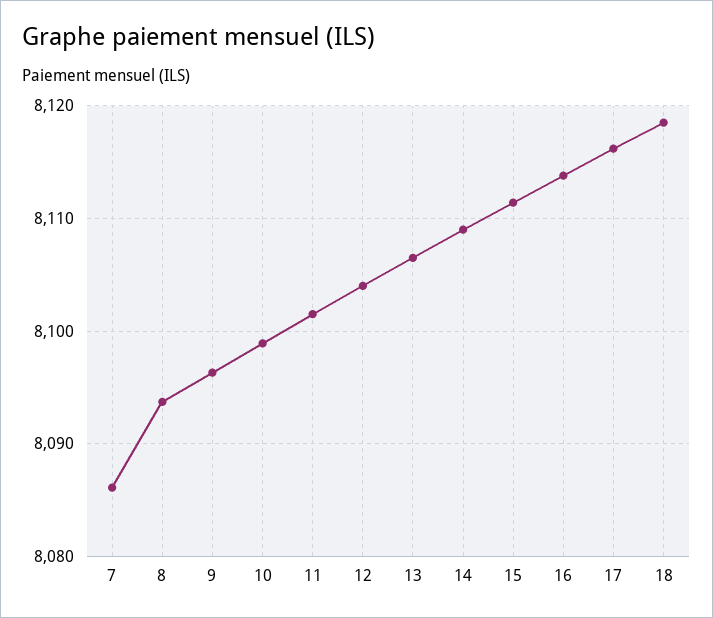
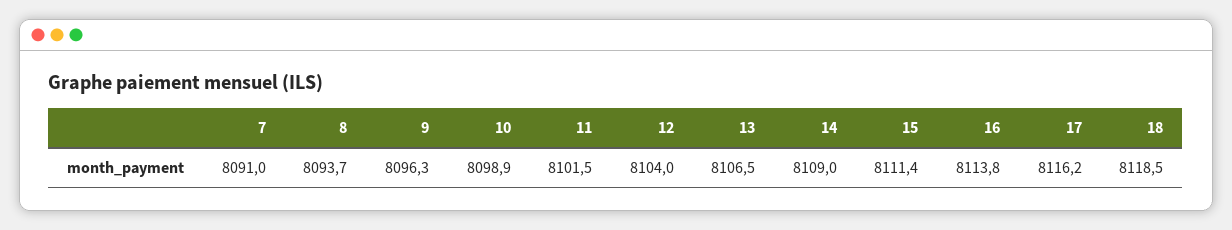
  {
-   "7": 8086,
+   "7": 8091,
    "8": 8093.7,
    "9": 8096.3,
    "10": 8098.9,
    "11": 8101.5,
    "12": 8104,
    "13": 8106.5,
    "14": 8109,
    "15": 8111.4,
    "16": 8113.8,
    "17": 8116.2,
    "18": 8118.5
  }

